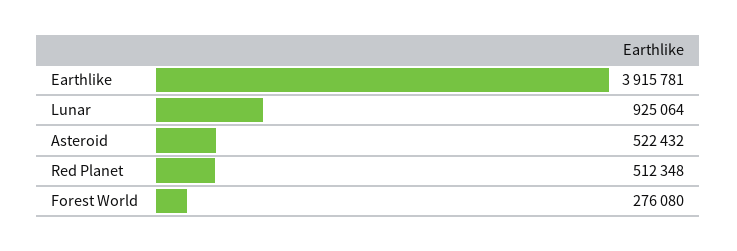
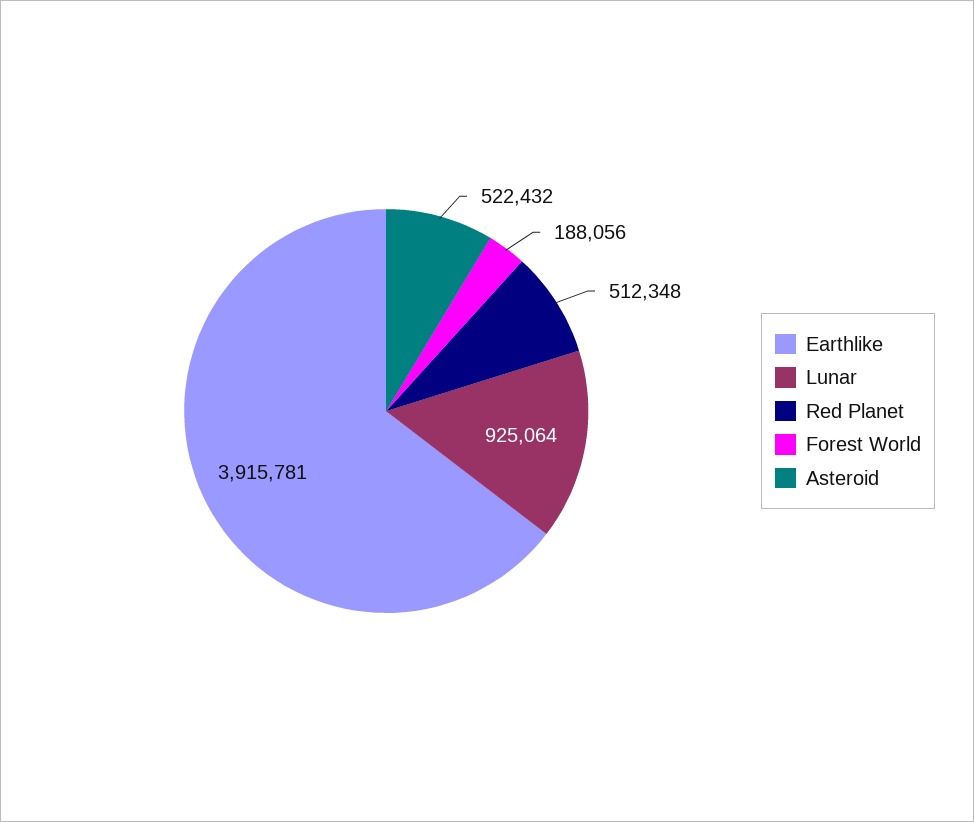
  {
    "Earthlike": 3915781,
    "Lunar": 925064,
    "Asteroid": 522432,
    "Red Planet": 512348,
-   "Forest World": 276080
+   "Forest World": 188056
  }

